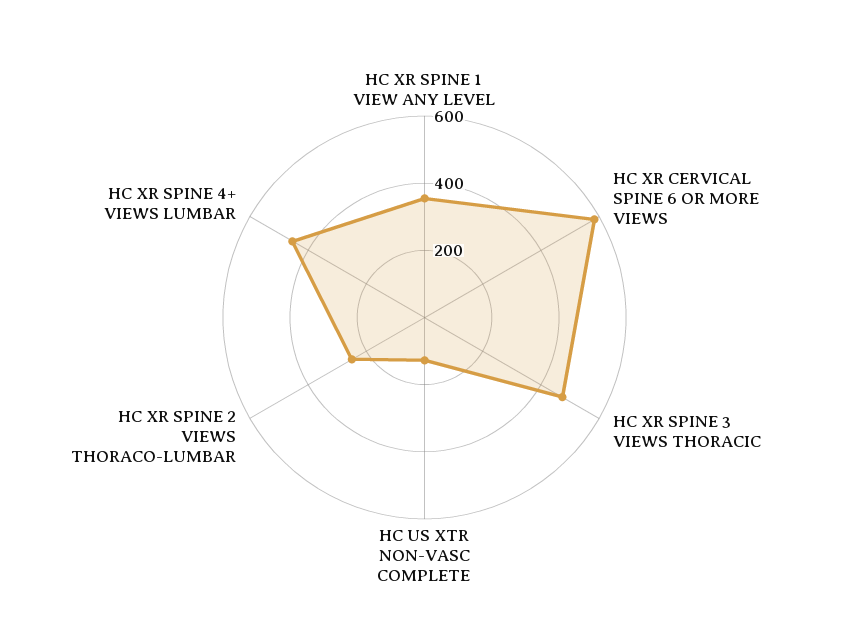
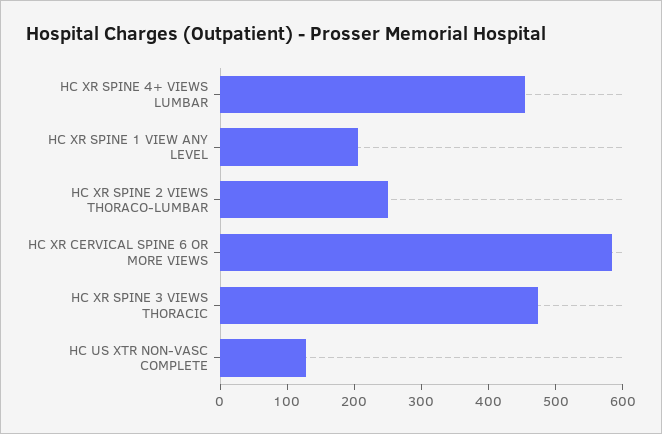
  {
-   "HC XR SPINE 1 VIEW ANY LEVEL": 350,
+   "HC XR SPINE 1 VIEW ANY LEVEL": 200,
    "HC XR CERVICAL SPINE 6 OR MORE VIEWS": 580,
    "HC XR SPINE 3 VIEWS THORACIC": 480,
    "HC US XTR NON-VASC COMPLETE": 120,
    "HC XR SPINE 2 VIEWS THORACO-LUMBAR": 260,
    "HC XR SPINE 4+ VIEWS LUMBAR": 460
  }

